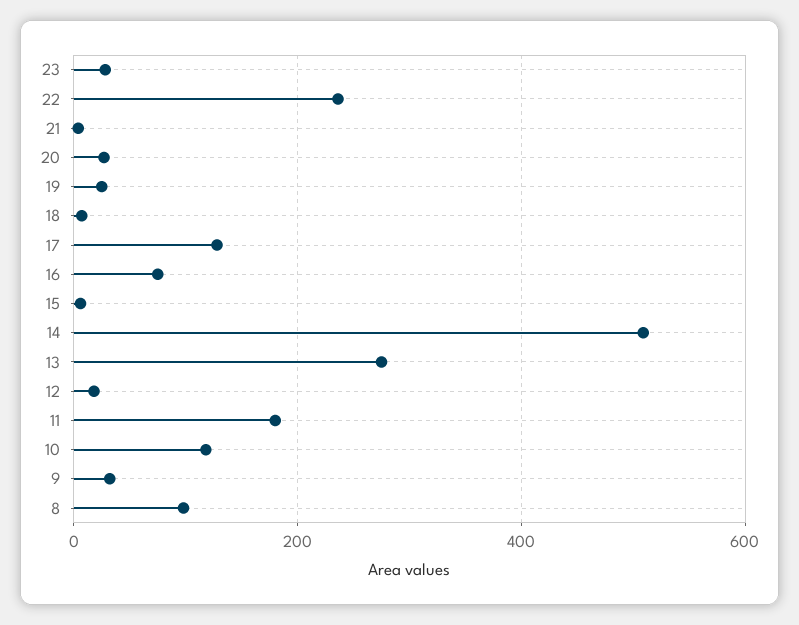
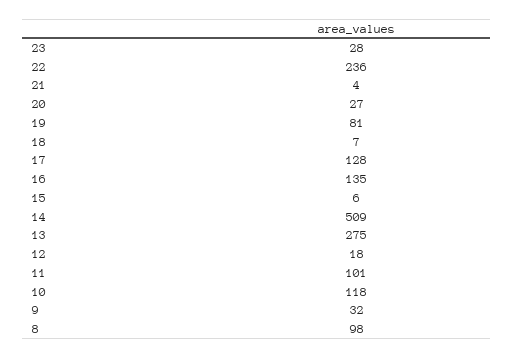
  {
    "23": 28,
    "22": 236,
    "21": 4,
    "20": 27,
-   "19": 20,
+   "19": 81,
    "18": 7,
    "17": 128,
-   "16": 80,
+   "16": 135,
    "15": 6,
    "14": 509,
    "13": 275,
    "12": 18,
-   "11": 180,
+   "11": 101,
    "10": 118,
    "9": 32,
    "8": 98
  }

